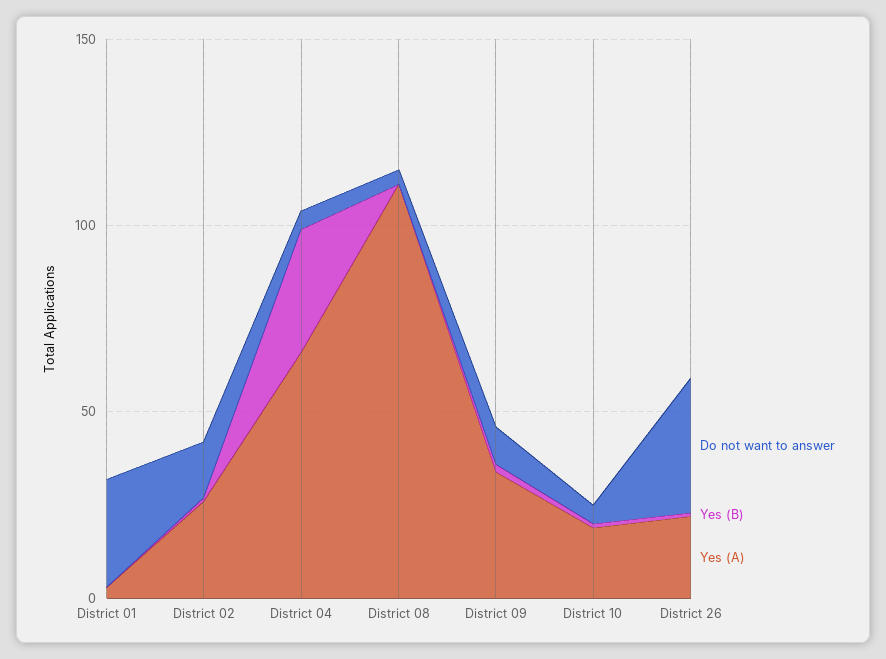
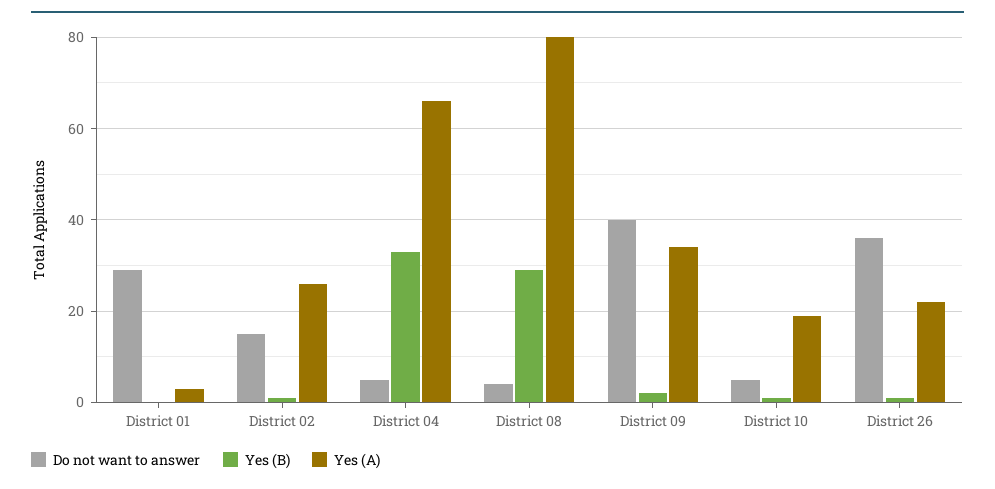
  {
    "Do not want to answer": {
      "District 01": 30,
      "District 02": 15,
      "District 04": 5,
      "District 08": 5,
-     "District 09": 10,
+     "District 09": 40,
      "District 10": 5,
      "District 26": 35
    },
    "Yes (B)": {
      "District 01": 0,
      "District 02": 0,
      "District 04": 35,
-     "District 08": 0,
+     "District 08": 30,
      "District 09": 0,
      "District 10": 0,
      "District 26": 0
    },
    "Yes (A)": {
      "District 01": 5,
      "District 02": 25,
      "District 04": 65,
-     "District 08": 110,
+     "District 08": 80,
      "District 09": 35,
      "District 10": 20,
      "District 26": 20
    }
  }

